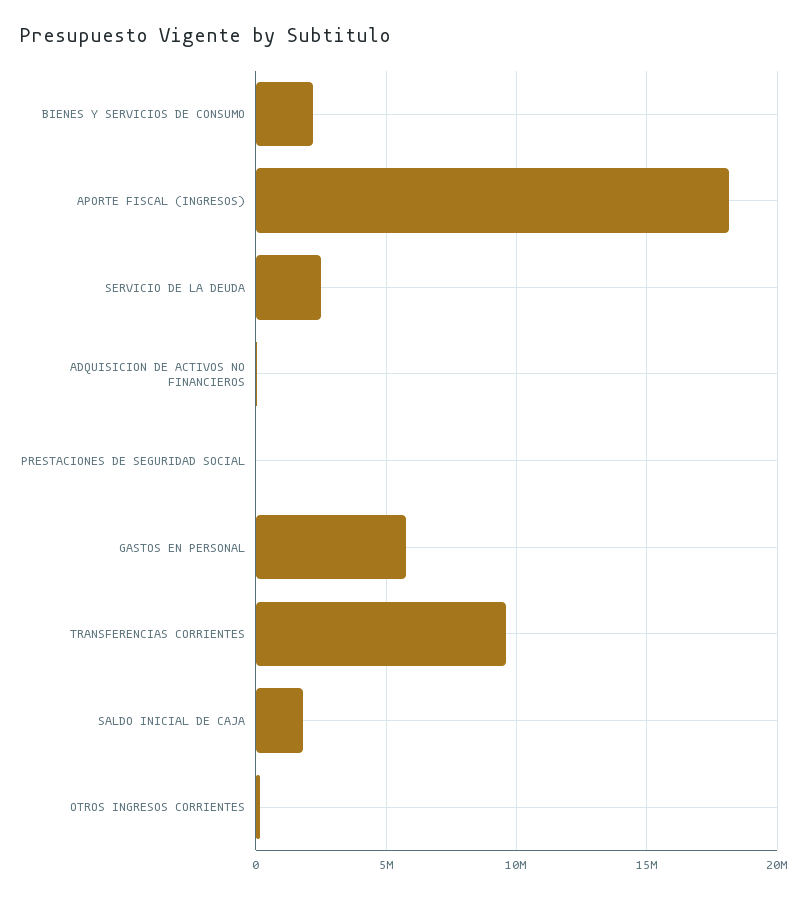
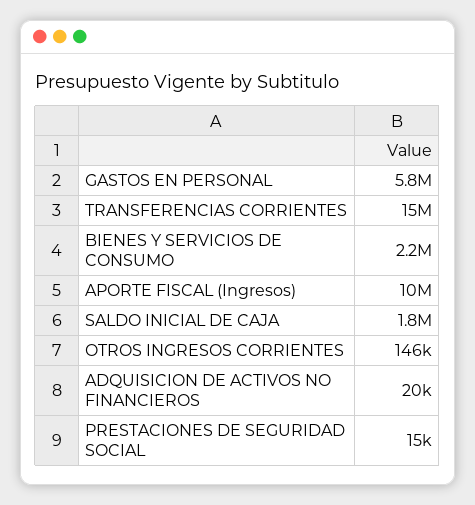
  {
    "BIENES Y SERVICIOS DE CONSUMO": 2200000,
-   "APORTE FISCAL (INGRESOS)": 18000000,
+   "APORTE FISCAL (INGRESOS)": 10000000,
-   "SERVICIO DE LA DEUDA": 2500000,
    "ADQUISICION DE ACTIVOS NO FINANCIEROS": 20000,
    "PRESTACIONES DE SEGURIDAD SOCIAL": 15000,
    "GASTOS EN PERSONAL": 5800000,
-   "TRANSFERENCIAS CORRIENTES": 9500000,
+   "TRANSFERENCIAS CORRIENTES": 15000000,
    "SALDO INICIAL DE CAJA": 1800000,
    "OTROS INGRESOS CORRIENTES": 146000
  }

